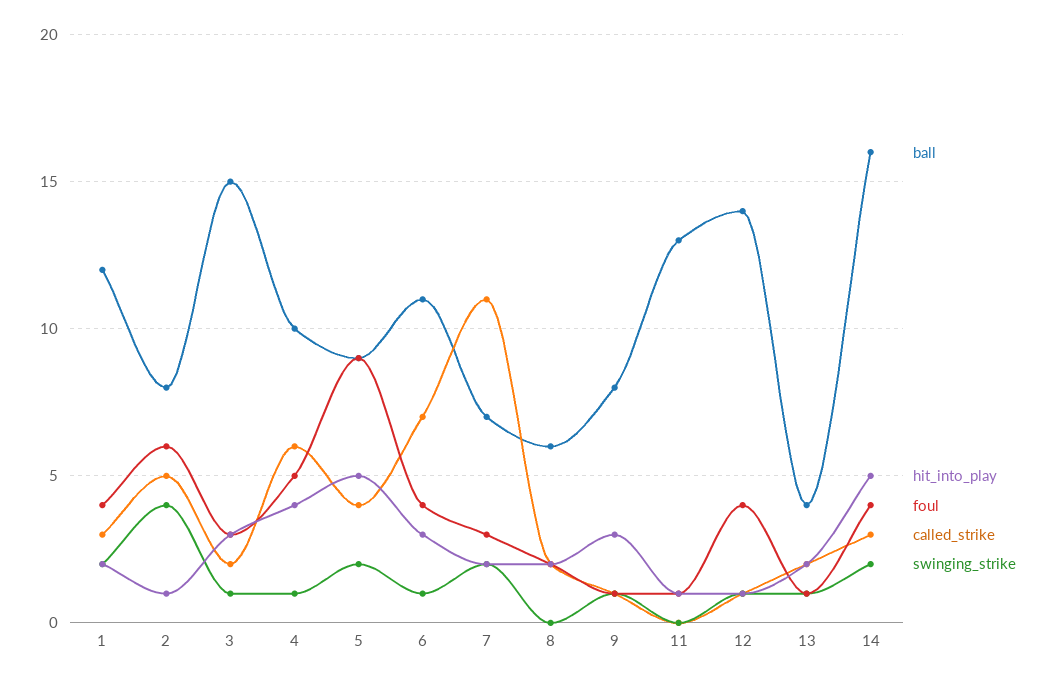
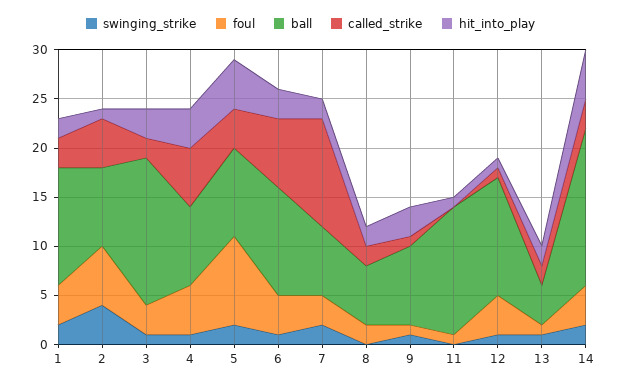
  {
    "ball": {
      "1": 12,
      "2": 8,
      "3": 15,
-     "4": 10,
+     "4": 8,
      "5": 9,
      "6": 11,
      "7": 7,
      "8": 6,
      "9": 8,
      "11": 13,
-     "12": 14,
+     "12": 12,
      "13": 4,
      "14": 16
    },
    "hit_into_play": {
      "1": 2,
      "2": 1,
      "3": 3,
      "4": 4,
      "5": 5,
      "6": 3,
      "7": 2,
      "8": 2,
      "9": 3,
      "11": 1,
      "12": 1,
      "13": 2,
      "14": 5
    },
    "foul": {
      "1": 4,
      "2": 6,
      "3": 3,
      "4": 5,
      "5": 9,
      "6": 4,
      "7": 3,
      "8": 2,
      "9": 1,
      "11": 1,
      "12": 4,
      "13": 1,
      "14": 4
    },
    "called_strike": {
      "1": 3,
      "2": 5,
      "3": 2,
      "4": 6,
      "5": 4,
      "6": 7,
      "7": 11,
      "8": 2,
      "9": 1,
      "11": 0,
      "12": 1,
      "13": 2,
      "14": 3
    },
    "swinging_strike": {
      "1": 2,
      "2": 4,
      "3": 1,
      "4": 1,
      "5": 2,
      "6": 1,
      "7": 2,
      "8": 0,
      "9": 1,
      "11": 0,
      "12": 1,
      "13": 1,
      "14": 2
    }
  }

